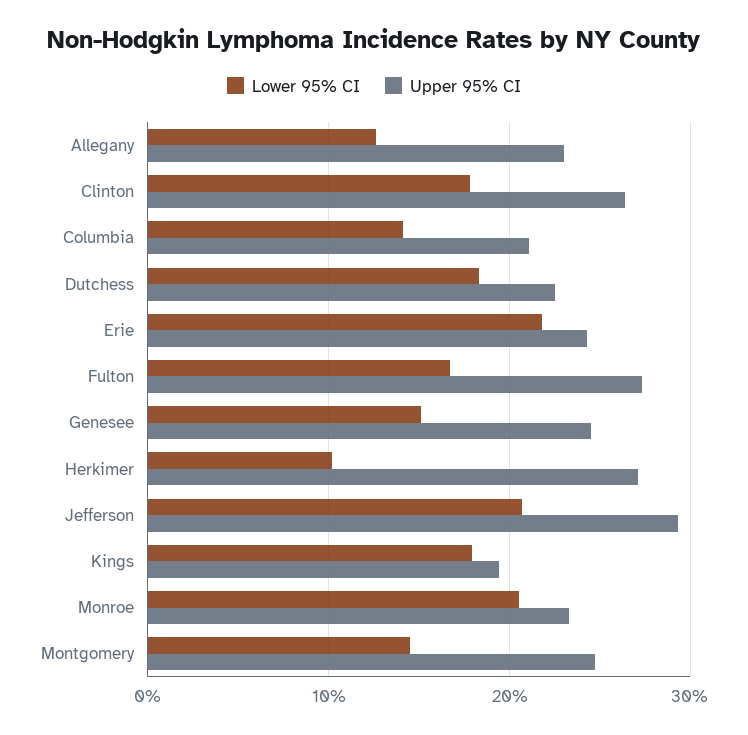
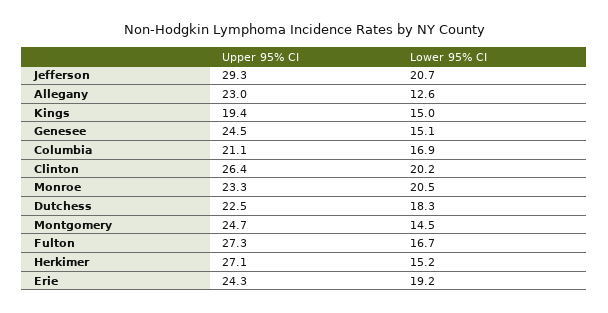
  {
    "Lower 95% CI": {
      "Allegany": 12.6,
-     "Clinton": 18,
+     "Clinton": 20.2,
-     "Columbia": 14,
+     "Columbia": 16.9,
      "Dutchess": 18.3,
-     "Erie": 22,
+     "Erie": 19.2,
      "Fulton": 16.7,
      "Genesee": 15.1,
-     "Herkimer": 10,
+     "Herkimer": 15.2,
      "Jefferson": 20.7,
-     "Kings": 18,
+     "Kings": 15,
      "Monroe": 20.5,
      "Montgomery": 14.5
    },
    "Upper 95% CI": {
      "Allegany": 23,
      "Clinton": 26.4,
      "Columbia": 21.1,
      "Dutchess": 22.5,
      "Erie": 24.3,
      "Fulton": 27.3,
      "Genesee": 24.5,
      "Herkimer": 27.1,
      "Jefferson": 29.3,
      "Kings": 19.4,
      "Monroe": 23.3,
      "Montgomery": 24.7
    }
  }

